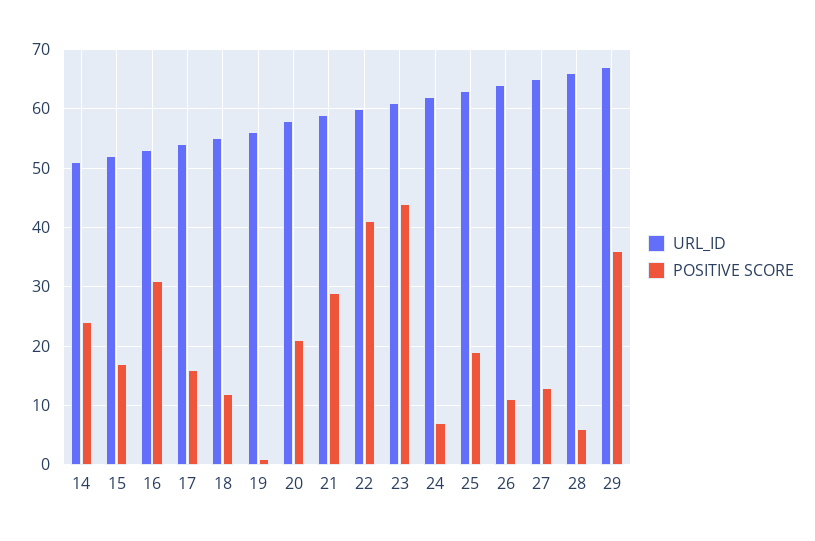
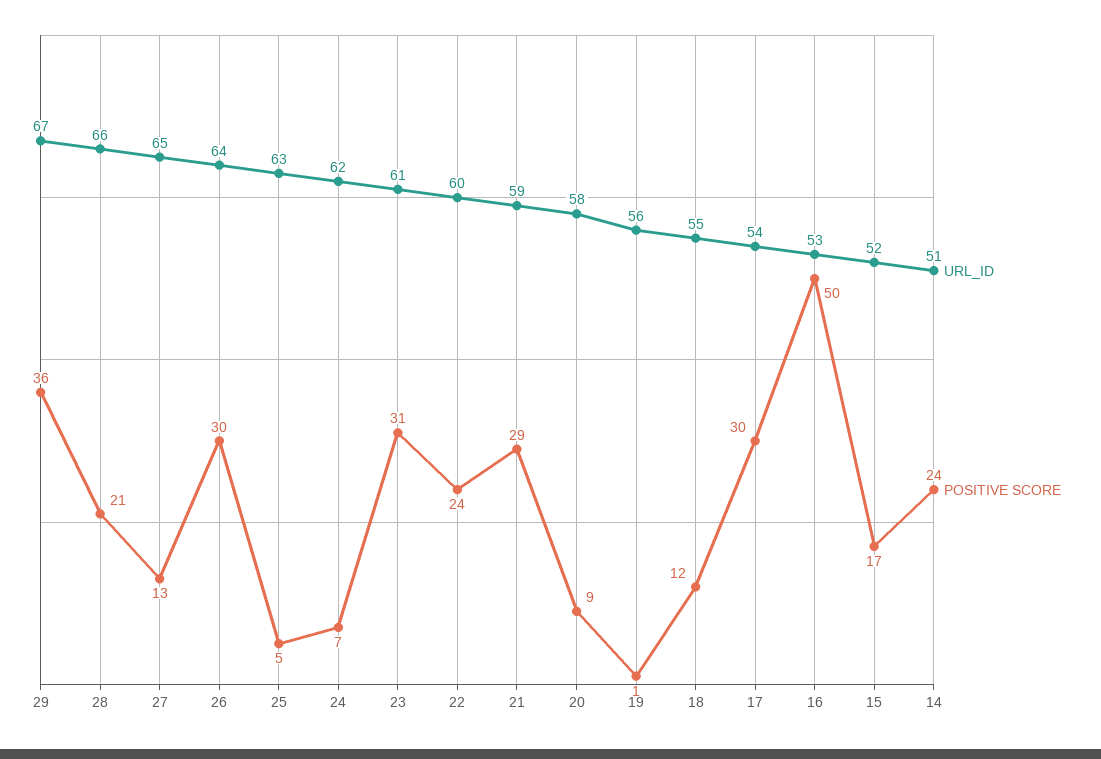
  {
    "URL_ID": {
      "14": 51,
      "15": 52,
      "16": 53,
      "17": 54,
      "18": 55,
      "19": 56,
      "20": 58,
      "21": 59,
      "22": 60,
      "23": 61,
      "24": 62,
      "25": 63,
      "26": 64,
      "27": 65,
      "28": 66,
      "29": 67
    },
    "POSITIVE SCORE": {
      "14": 24,
      "15": 17,
-     "16": 30,
+     "16": 50,
-     "17": 15,
+     "17": 30,
      "18": 12,
      "19": 1,
-     "20": 20,
+     "20": 9,
      "21": 29,
-     "22": 40,
+     "22": 24,
-     "23": 45,
+     "23": 31,
      "24": 7,
-     "25": 20,
+     "25": 5,
-     "26": 10,
+     "26": 30,
      "27": 13,
-     "28": 5,
+     "28": 21,
      "29": 36
    }
  }

